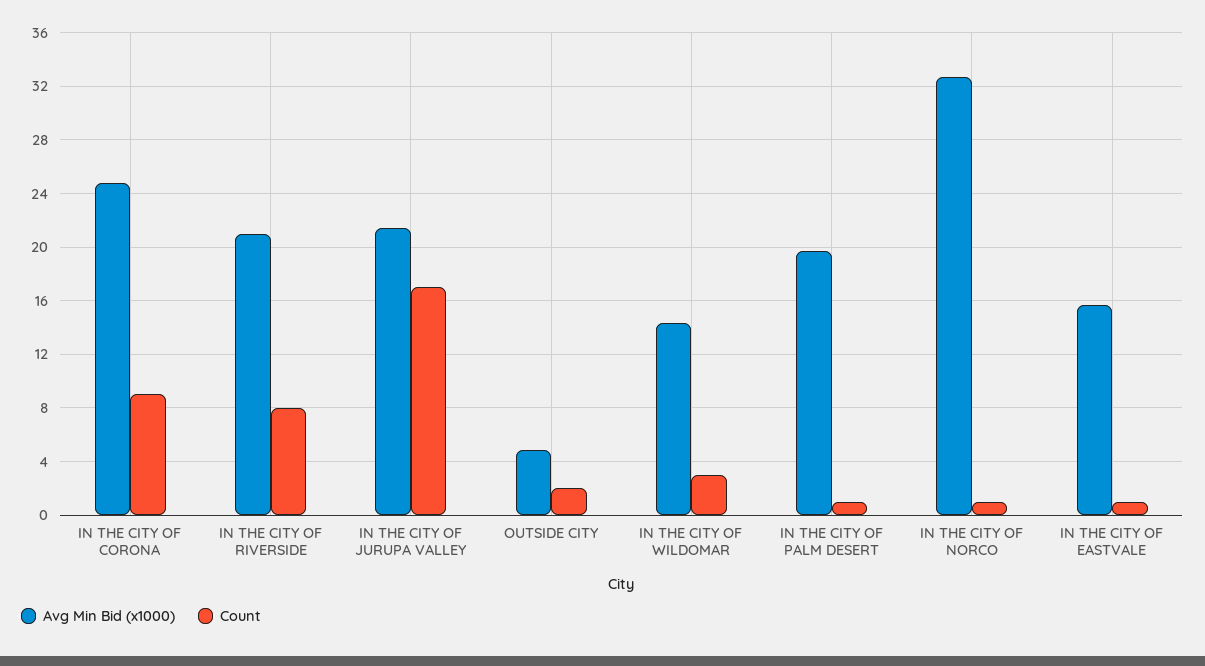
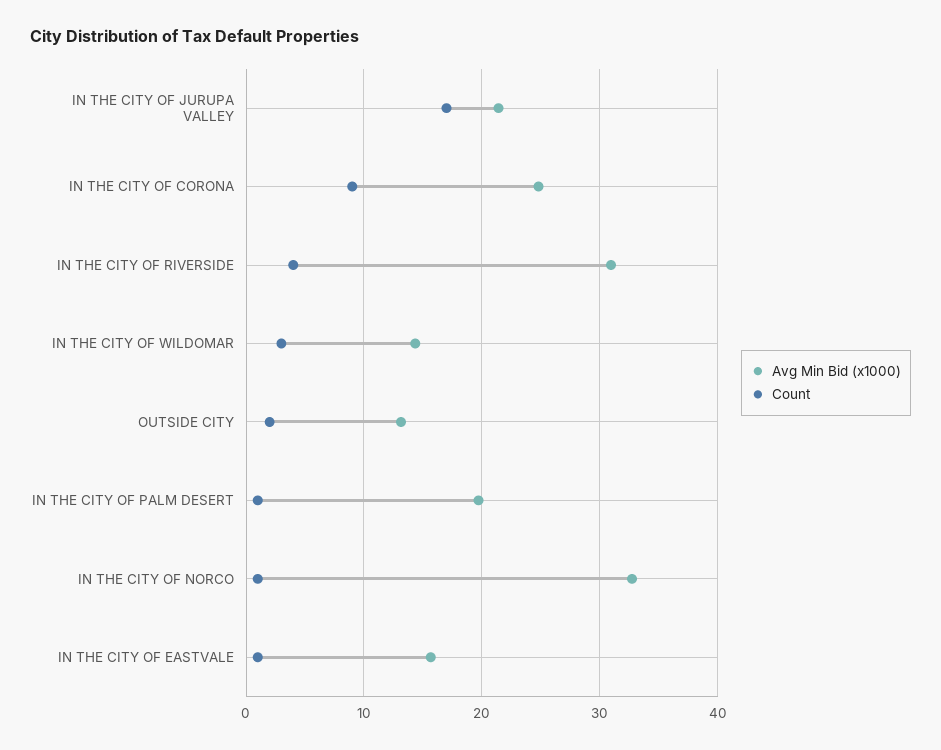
  {
    "Avg Min Bid (x1000)": {
      "IN THE CITY OF CORONA": 25,
-     "IN THE CITY OF RIVERSIDE": 21,
+     "IN THE CITY OF RIVERSIDE": 31,
      "IN THE CITY OF JURUPA VALLEY": 21.5,
-     "OUTSIDE CITY": 5,
+     "OUTSIDE CITY": 13,
      "IN THE CITY OF WILDOMAR": 14.5,
      "IN THE CITY OF PALM DESERT": 19.5,
      "IN THE CITY OF NORCO": 32.5,
      "IN THE CITY OF EASTVALE": 15.5
    },
    "Count": {
      "IN THE CITY OF CORONA": 9,
-     "IN THE CITY OF RIVERSIDE": 8,
+     "IN THE CITY OF RIVERSIDE": 4,
      "IN THE CITY OF JURUPA VALLEY": 17,
      "OUTSIDE CITY": 2,
      "IN THE CITY OF WILDOMAR": 3,
      "IN THE CITY OF PALM DESERT": 1,
      "IN THE CITY OF NORCO": 1,
      "IN THE CITY OF EASTVALE": 1
    }
  }

